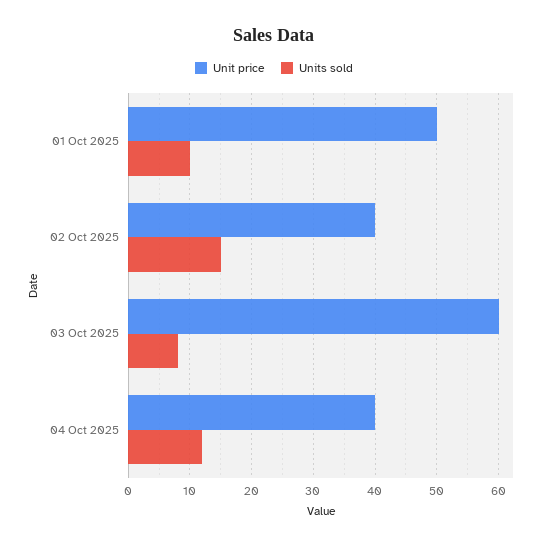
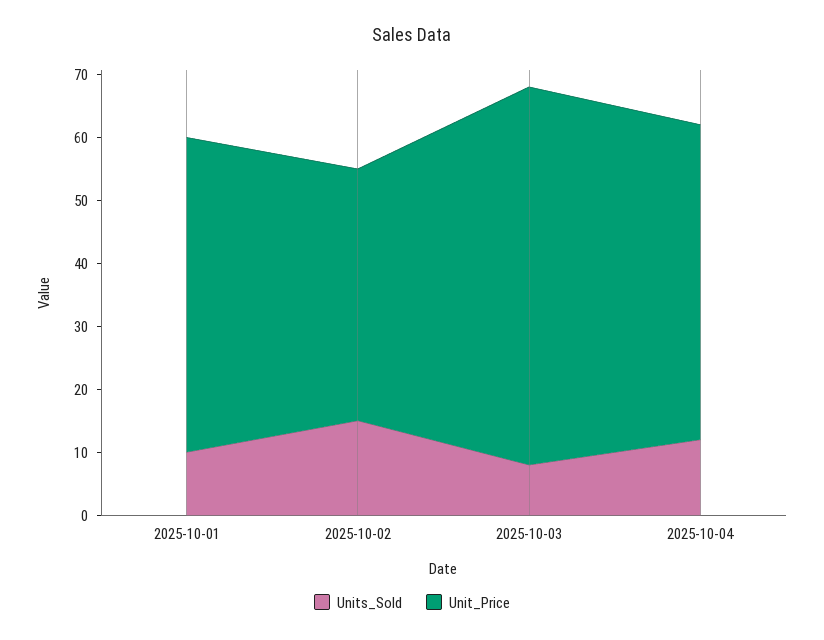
  {
    "Unit price": {
      "01 Oct 2025": 50,
      "02 Oct 2025": 40,
      "03 Oct 2025": 60,
-     "04 Oct 2025": 40
+     "04 Oct 2025": 50
    },
    "Units sold": {
      "01 Oct 2025": 10,
      "02 Oct 2025": 15,
      "03 Oct 2025": 8,
      "04 Oct 2025": 12
    }
  }

